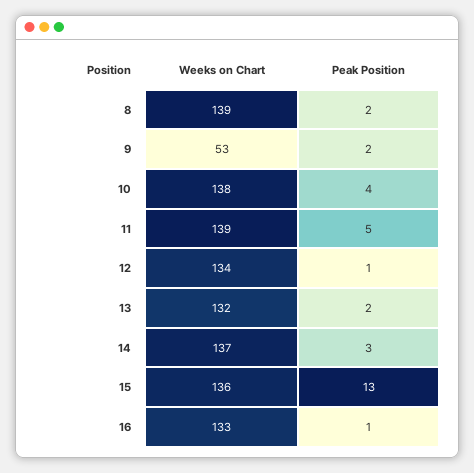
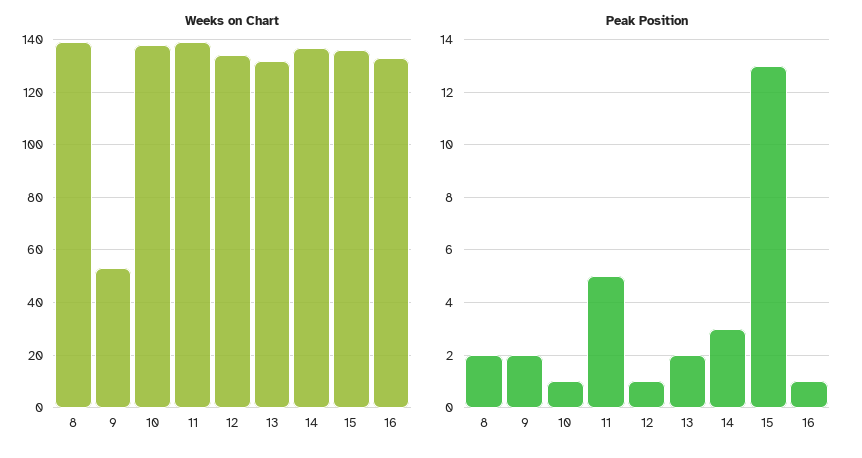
  {
    "Weeks on Chart": {
      "8": 139,
      "9": 53,
      "10": 138,
      "11": 139,
      "12": 134,
      "13": 132,
      "14": 137,
      "15": 136,
      "16": 133
    },
    "Peak Position": {
      "8": 2,
      "9": 2,
-     "10": 4,
+     "10": 1,
      "11": 5,
      "12": 1,
      "13": 2,
      "14": 3,
      "15": 13,
      "16": 1
    }
  }

